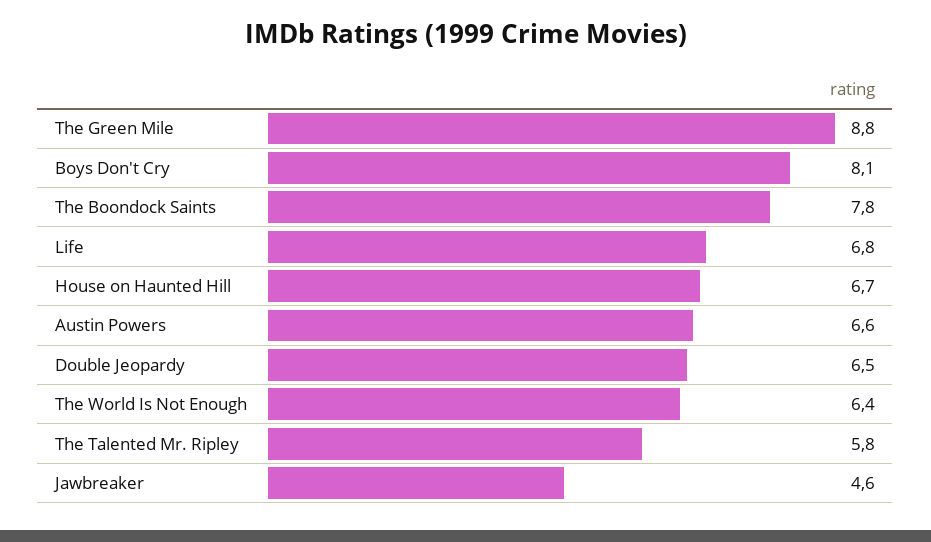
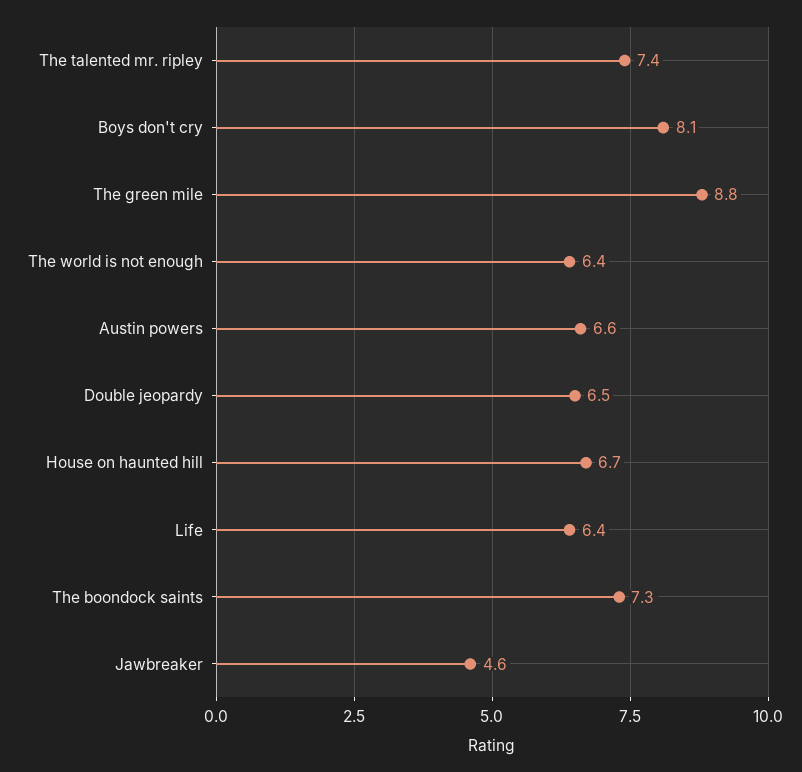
  {
    "The Green Mile": 8.8,
    "Boys Don't Cry": 8.1,
-   "The Boondock Saints": 7.8,
+   "The Boondock Saints": 7.3,
-   "Life": 6.8,
+   "Life": 6.4,
    "House on Haunted Hill": 6.7,
    "Austin Powers": 6.6,
    "Double Jeopardy": 6.5,
    "The World Is Not Enough": 6.4,
-   "The Talented Mr. Ripley": 5.8,
+   "The Talented Mr. Ripley": 7.4,
    "Jawbreaker": 4.6
  }

